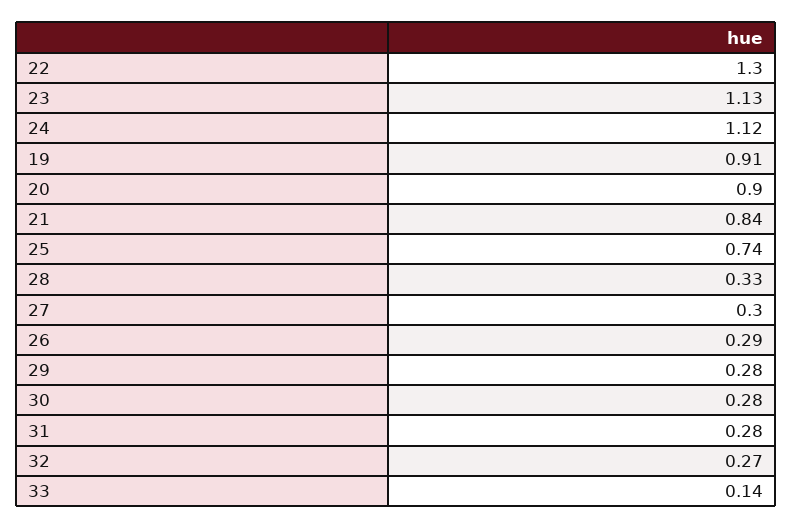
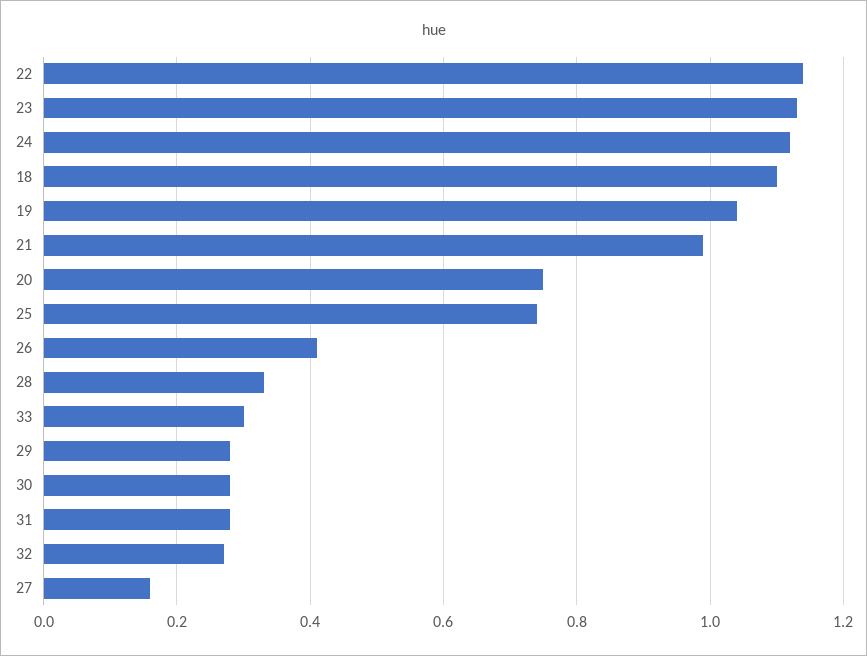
  {
-   "22": 1.3,
+   "22": 1.15,
    "23": 1.13,
    "24": 1.12,
-   "19": 0.91,
+   "19": 1.05,
-   "20": 0.9,
+   "20": 0.75,
-   "21": 0.84,
+   "21": 1,
    "25": 0.74,
    "28": 0.33,
-   "27": 0.3,
+   "27": 0.15,
-   "26": 0.29,
+   "26": 0.4,
    "29": 0.28,
    "30": 0.28,
    "31": 0.28,
    "32": 0.27,
-   "33": 0.14
+   "33": 0.3,
+   "18": 1.1
  }

